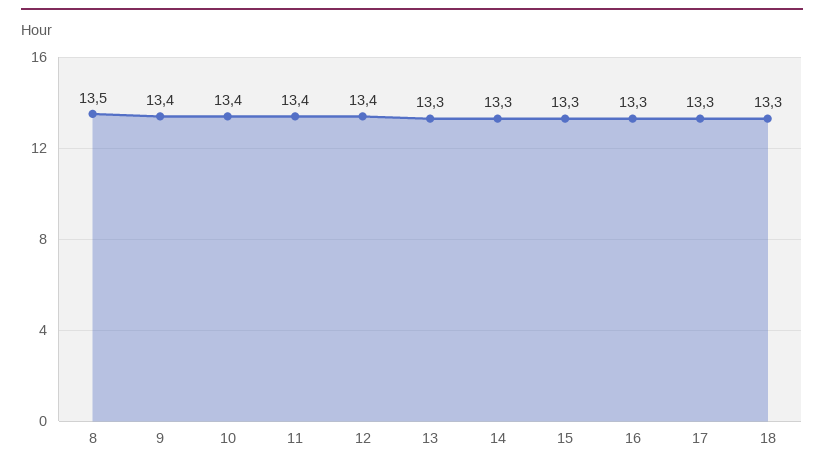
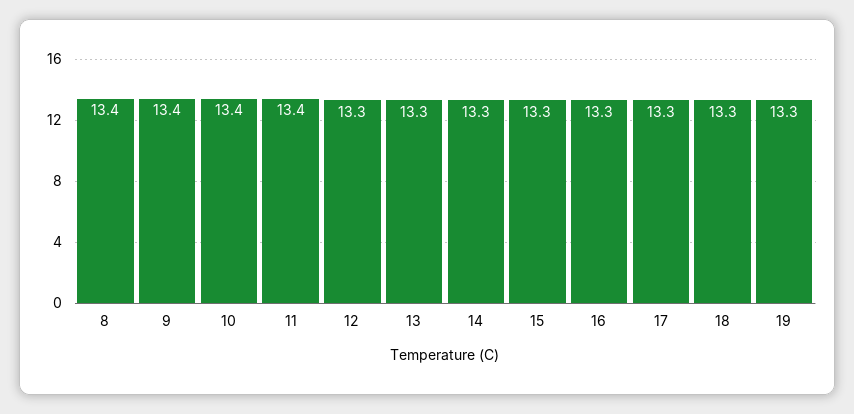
  {
-   "8": 13.5,
+   "8": 13.4,
    "9": 13.4,
    "10": 13.4,
    "11": 13.4,
-   "12": 13.4,
+   "12": 13.3,
    "13": 13.3,
    "14": 13.3,
    "15": 13.3,
    "16": 13.3,
    "17": 13.3,
-   "18": 13.3
+   "18": 13.3,
+   "19": 13.3
  }

